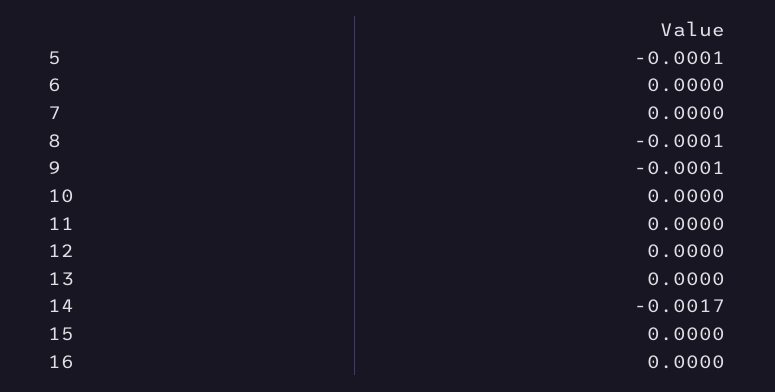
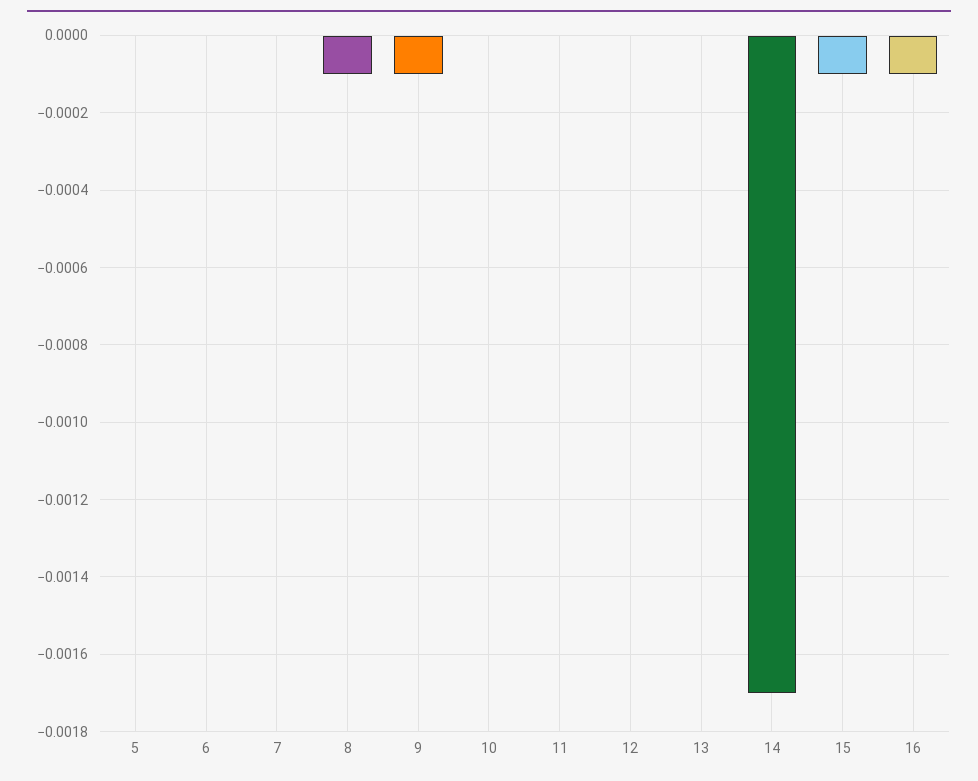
  {
-   "5": -0.0001,
+   "5": 0,
    "6": 0,
    "7": 0,
    "8": -0.0001,
    "9": -0.0001,
    "10": 0,
    "11": 0,
    "12": 0,
    "13": 0,
    "14": -0.0017,
-   "15": 0,
+   "15": -0.0001,
-   "16": 0
+   "16": -0.0001
  }

